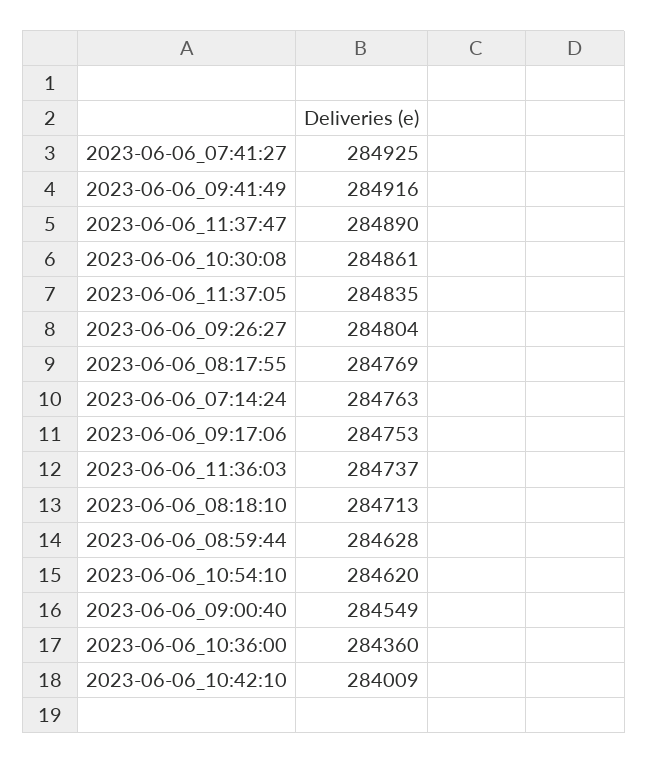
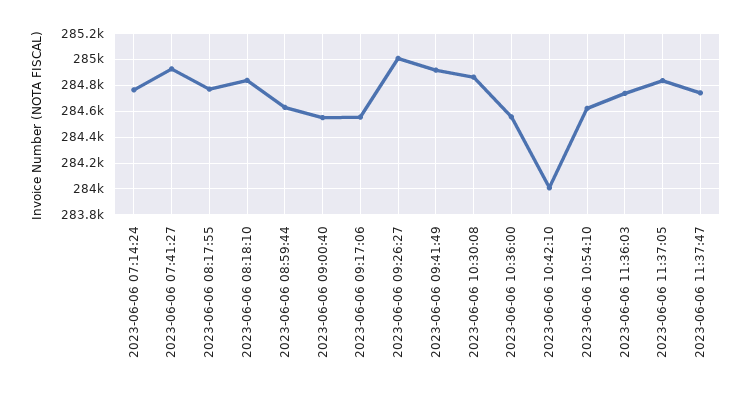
  {
    "2023-06-06_07:41:27": 284925,
    "2023-06-06_09:41:49": 284916,
-   "2023-06-06_11:37:47": 284890,
+   "2023-06-06_11:37:47": 284750,
    "2023-06-06_10:30:08": 284861,
    "2023-06-06_11:37:05": 284835,
-   "2023-06-06_09:26:27": 284804,
+   "2023-06-06_09:26:27": 285000,
    "2023-06-06_08:17:55": 284769,
    "2023-06-06_07:14:24": 284763,
-   "2023-06-06_09:17:06": 284753,
+   "2023-06-06_09:17:06": 284550,
    "2023-06-06_11:36:03": 284737,
-   "2023-06-06_08:18:10": 284713,
+   "2023-06-06_08:18:10": 284850,
    "2023-06-06_08:59:44": 284628,
    "2023-06-06_10:54:10": 284620,
    "2023-06-06_09:00:40": 284549,
-   "2023-06-06_10:36:00": 284360,
+   "2023-06-06_10:36:00": 284550,
    "2023-06-06_10:42:10": 284009
  }

